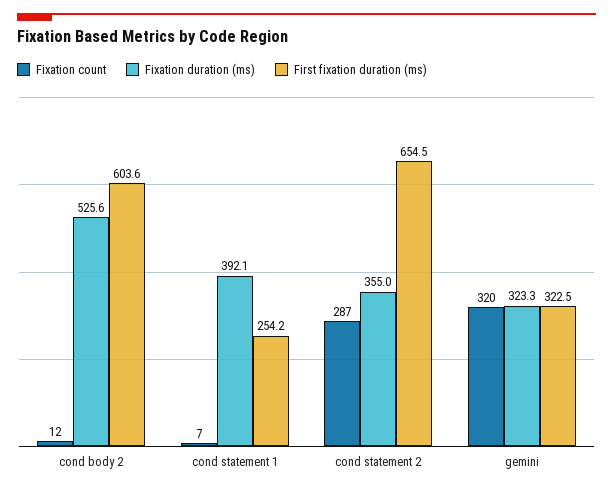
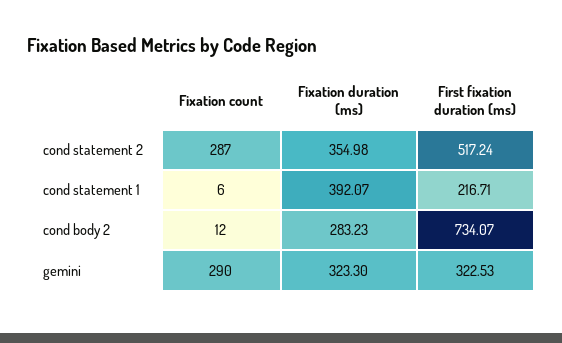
  {
    "Fixation count": {
      "cond body 2": 12,
-     "cond statement 1": 7,
+     "cond statement 1": 6,
      "cond statement 2": 287,
-     "gemini": 320
+     "gemini": 290
    },
    "Fixation duration (ms)": {
-     "cond body 2": 525.6,
+     "cond body 2": 283.23,
      "cond statement 1": 392.07,
      "cond statement 2": 354.98,
      "gemini": 323.3
    },
    "First fixation duration (ms)": {
-     "cond body 2": 603.6,
+     "cond body 2": 734.07,
-     "cond statement 1": 254.2,
+     "cond statement 1": 216.71,
-     "cond statement 2": 654.5,
+     "cond statement 2": 517.24,
      "gemini": 322.53
    }
  }

